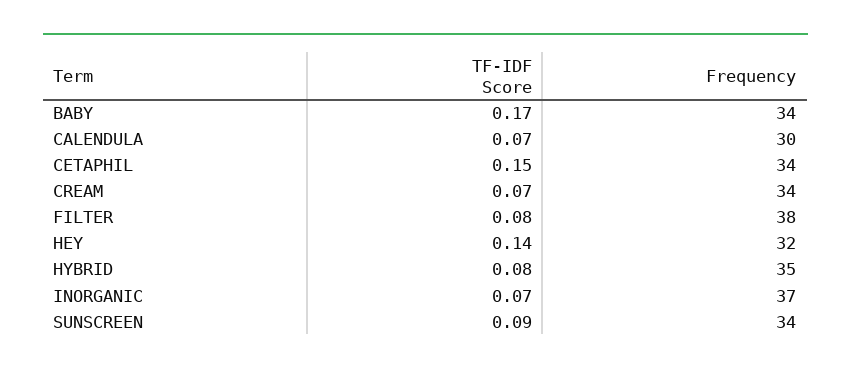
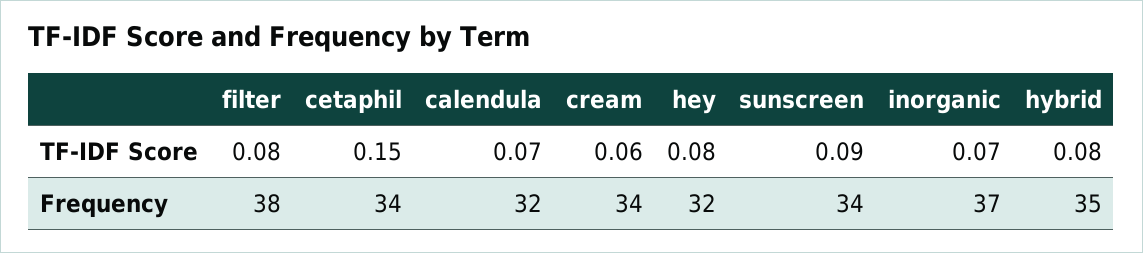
  {
    "TF-IDF Score": {
-     "BABY": 0.17,
      "CALENDULA": 0.07,
      "CETAPHIL": 0.15,
-     "CREAM": 0.07,
+     "CREAM": 0.06,
      "FILTER": 0.08,
-     "HEY": 0.14,
+     "HEY": 0.08,
      "HYBRID": 0.08,
      "INORGANIC": 0.07,
      "SUNSCREEN": 0.09
    },
    "Frequency": {
-     "BABY": 34,
-     "CALENDULA": 30,
+     "CALENDULA": 32,
      "CETAPHIL": 34,
      "CREAM": 34,
      "FILTER": 38,
      "HEY": 32,
      "HYBRID": 35,
      "INORGANIC": 37,
      "SUNSCREEN": 34
    }
  }

